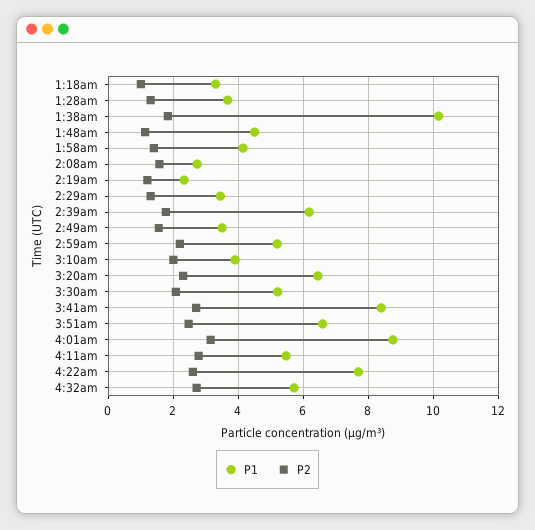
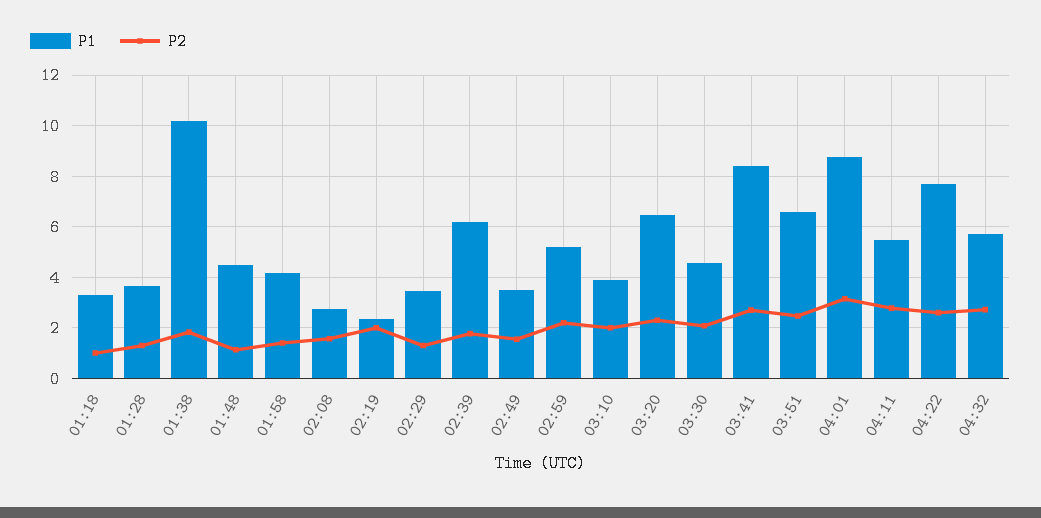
  {
    "P1": {
      "1:18am": 3.4,
      "1:28am": 3.6,
      "1:38am": 10.2,
      "1:48am": 4.6,
      "1:58am": 4.2,
      "2:08am": 2.8,
      "2:19am": 2.4,
      "2:29am": 3.4,
      "2:39am": 6.2,
      "2:49am": 3.6,
      "2:59am": 5.2,
      "3:10am": 4,
      "3:20am": 6.4,
-     "3:30am": 5.2,
+     "3:30am": 4.5,
      "3:41am": 8.4,
      "3:51am": 6.6,
      "4:01am": 8.8,
      "4:11am": 5.4,
      "4:22am": 7.8,
      "4:32am": 5.8
    },
    "P2": {
      "1:18am": 1,
      "1:28am": 1.4,
      "1:38am": 1.8,
      "1:48am": 1.2,
      "1:58am": 1.4,
      "2:08am": 1.6,
-     "2:19am": 1.2,
+     "2:19am": 2,
      "2:29am": 1.4,
      "2:39am": 1.8,
      "2:49am": 1.6,
      "2:59am": 2.2,
      "3:10am": 2,
      "3:20am": 2.4,
      "3:30am": 2,
      "3:41am": 2.8,
      "3:51am": 2.4,
      "4:01am": 3.2,
      "4:11am": 2.8,
      "4:22am": 2.6,
      "4:32am": 2.8
    }
  }

